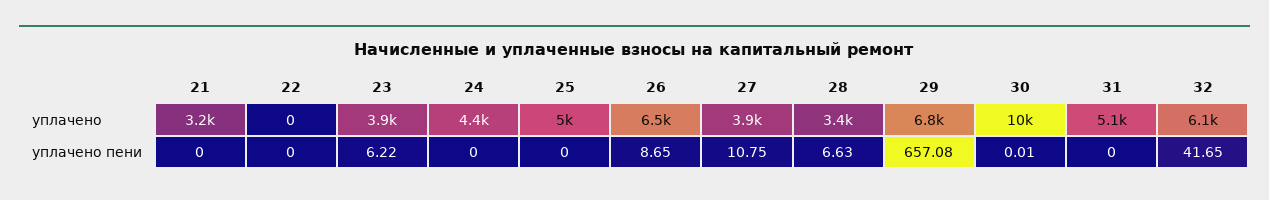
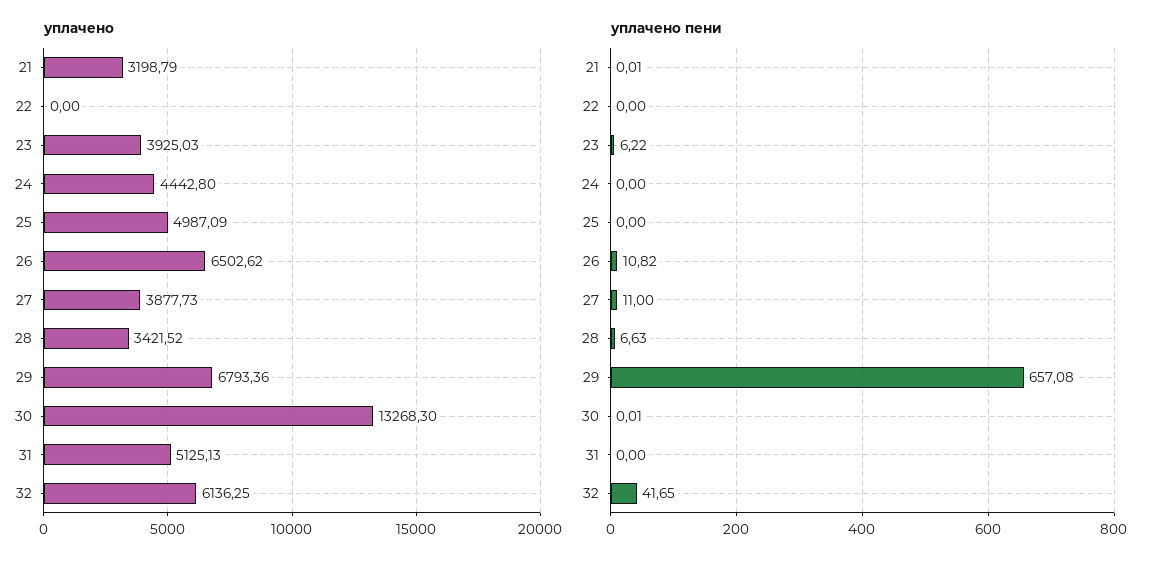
  {
    "уплачено": {
      "21": 3198.79,
      "22": 0,
      "23": 3925.03,
      "24": 4442.8,
      "25": 4987.09,
      "26": 6502.62,
      "27": 3877.73,
      "28": 3421.52,
      "29": 6793.36,
-     "30": 10000,
+     "30": 13268.3,
      "31": 5125.13,
      "32": 6136.25
    },
    "уплачено пени": {
-     "21": 0,
+     "21": 0.01,
      "22": 0,
      "23": 6.22,
      "24": 0,
      "25": 0,
-     "26": 8.65,
+     "26": 10.82,
-     "27": 10.75,
+     "27": 11,
      "28": 6.63,
      "29": 657.08,
      "30": 0.01,
      "31": 0,
      "32": 41.65
    }
  }

